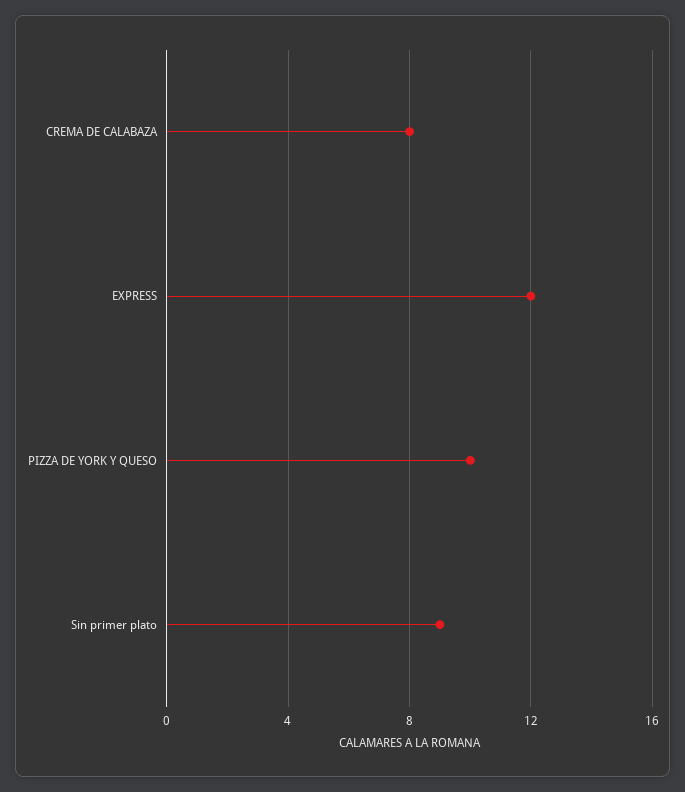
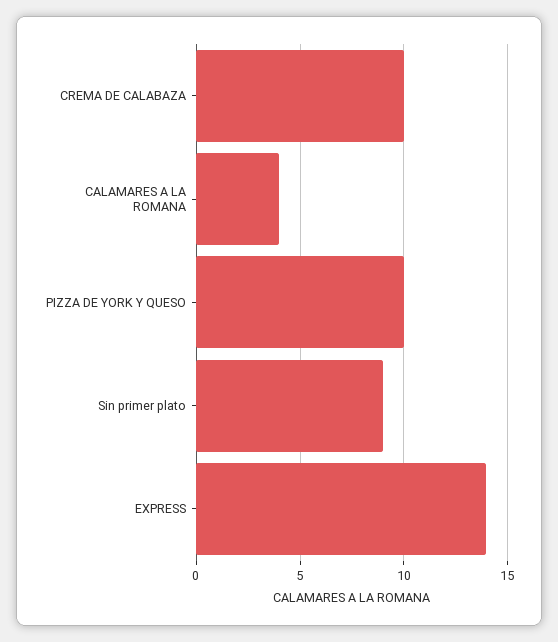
  {
-   "CREMA DE CALABAZA": 8,
+   "CREMA DE CALABAZA": 10,
-   "EXPRESS": 12,
+   "EXPRESS": 14,
    "PIZZA DE YORK Y QUESO": 10,
-   "Sin primer plato": 9
+   "Sin primer plato": 9,
+   "CALAMARES A LA ROMANA": 4
  }

